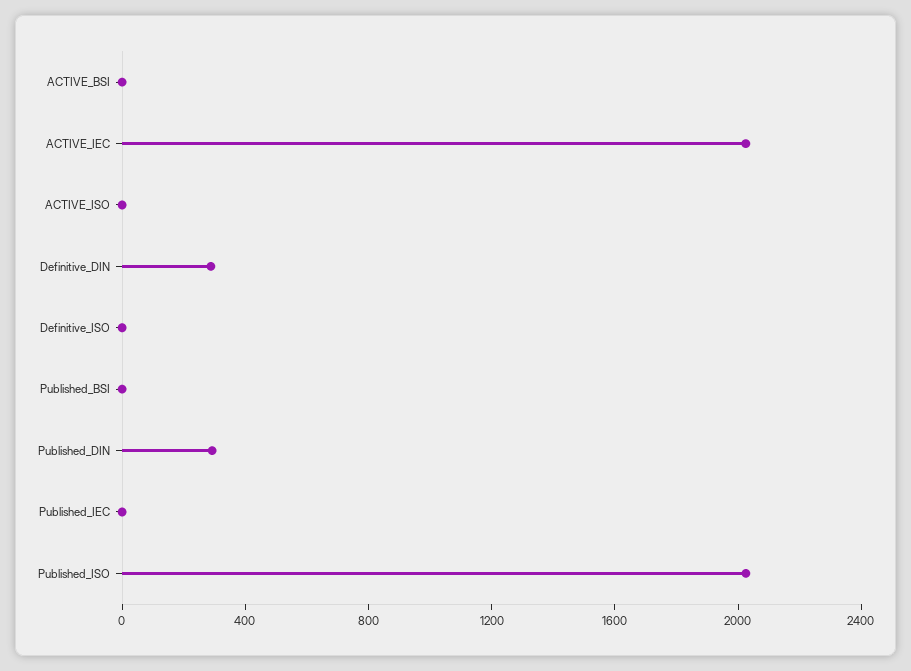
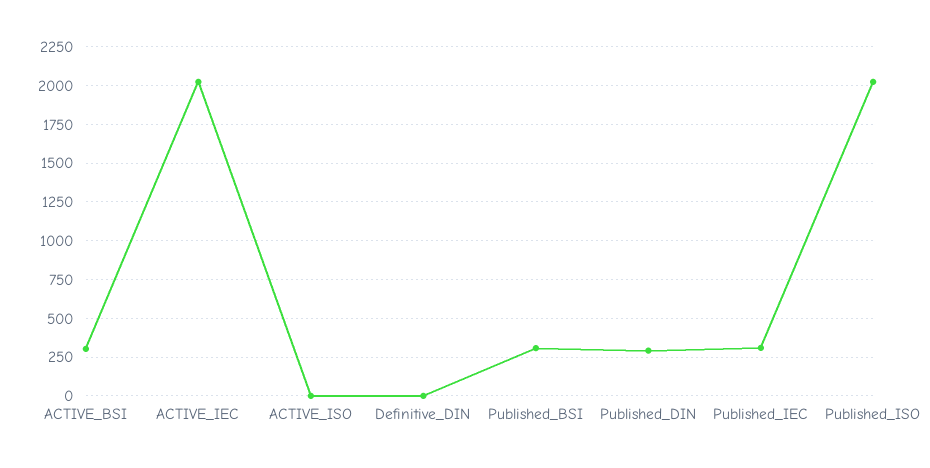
  {
-   "ACTIVE_BSI": 0,
+   "ACTIVE_BSI": 300,
    "ACTIVE_IEC": 2000,
    "ACTIVE_ISO": 0,
-   "Definitive_DIN": 300,
+   "Definitive_DIN": 0,
-   "Definitive_ISO": 0,
-   "Published_BSI": 0,
+   "Published_BSI": 300,
    "Published_DIN": 300,
-   "Published_IEC": 0,
+   "Published_IEC": 300,
    "Published_ISO": 2050
  }

